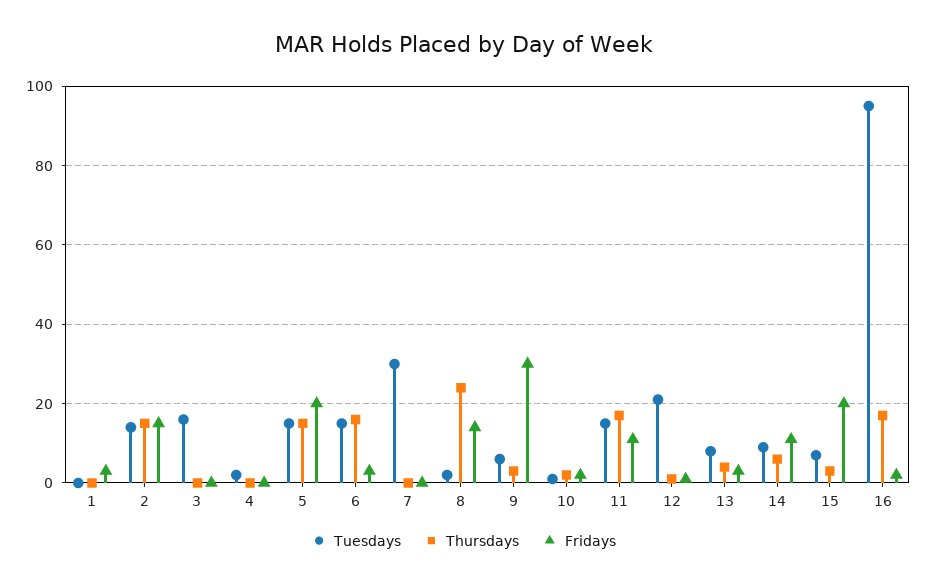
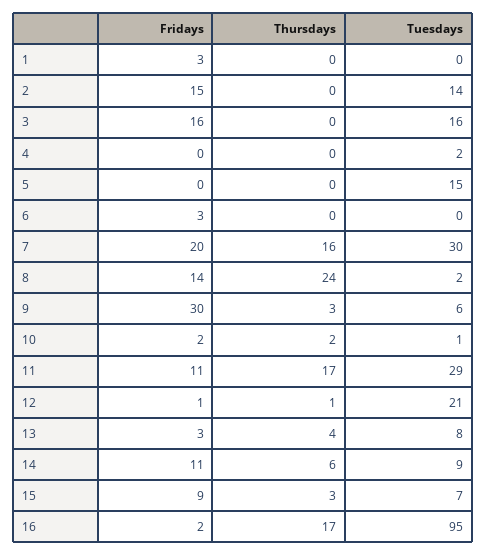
  {
    "Tuesdays": {
      "1": 0,
      "2": 14,
      "3": 16,
      "4": 2,
      "5": 15,
-     "6": 15,
+     "6": 0,
      "7": 30,
      "8": 2,
      "9": 6,
      "10": 1,
-     "11": 15,
+     "11": 29,
      "12": 21,
      "13": 8,
      "14": 9,
      "15": 7,
      "16": 95
    },
    "Thursdays": {
      "1": 0,
-     "2": 15,
+     "2": 0,
      "3": 0,
      "4": 0,
-     "5": 15,
+     "5": 0,
-     "6": 15,
+     "6": 0,
-     "7": 0,
+     "7": 16,
      "8": 24,
      "9": 3,
      "10": 2,
      "11": 17,
      "12": 1,
      "13": 4,
      "14": 6,
      "15": 3,
      "16": 17
    },
    "Fridays": {
      "1": 3,
      "2": 15,
-     "3": 0,
+     "3": 16,
      "4": 0,
-     "5": 20,
+     "5": 0,
      "6": 3,
-     "7": 0,
+     "7": 20,
      "8": 14,
      "9": 30,
      "10": 2,
      "11": 11,
      "12": 1,
      "13": 3,
      "14": 11,
-     "15": 20,
+     "15": 9,
      "16": 2
    }
  }

